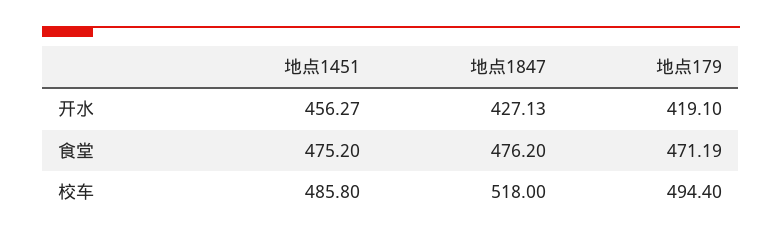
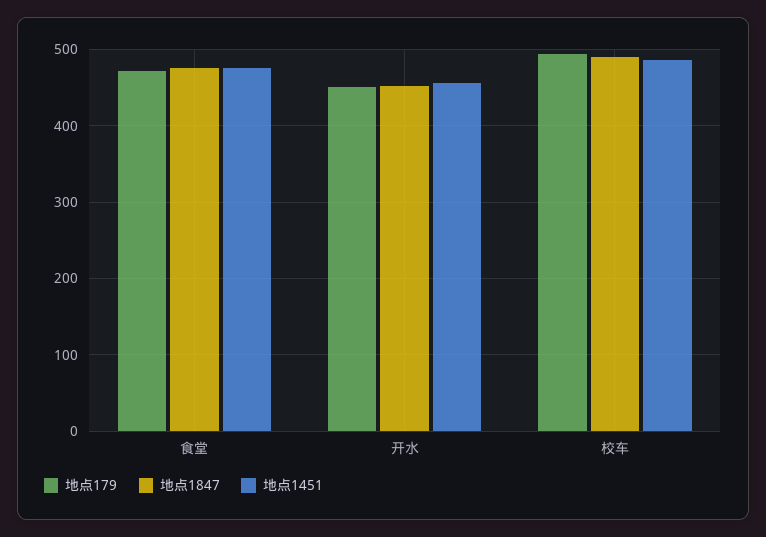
  {
    "地点1451": {
      "开水": 456.27,
      "食堂": 475.2,
      "校车": 485.8
    },
    "地点1847": {
-     "开水": 427.13,
+     "开水": 450,
      "食堂": 476.2,
-     "校车": 518
+     "校车": 490
    },
    "地点179": {
-     "开水": 419.1,
+     "开水": 450,
      "食堂": 471.19,
      "校车": 494.4
    }
  }

